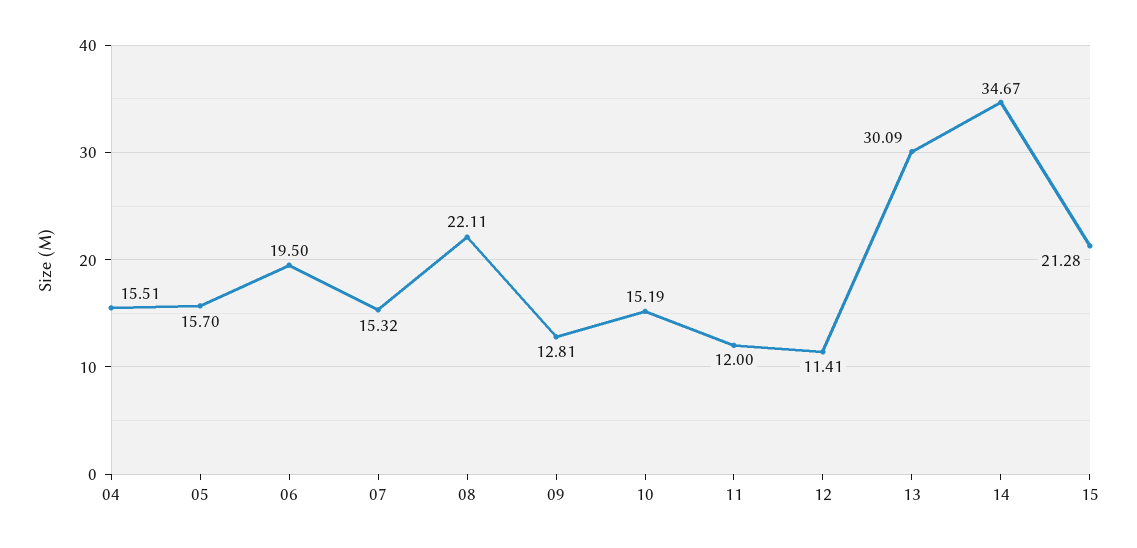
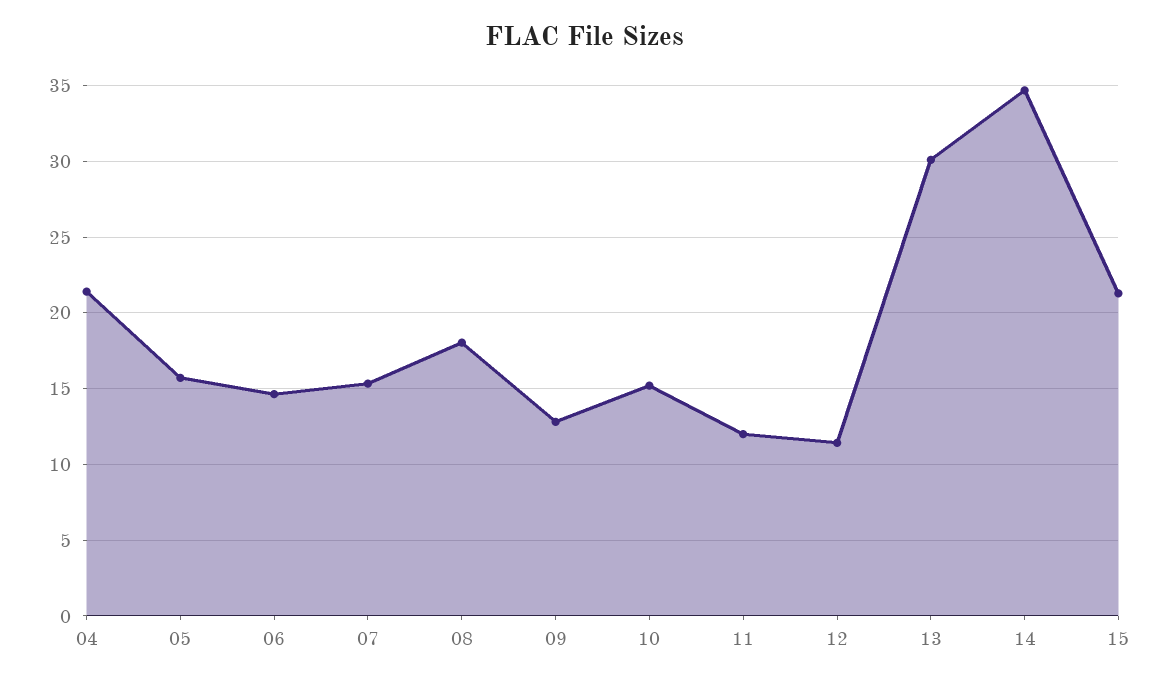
  {
-   "04": 15.51,
+   "04": 21.5,
    "05": 15.7,
-   "06": 19.5,
+   "06": 14.5,
    "07": 15.32,
-   "08": 22.11,
+   "08": 18,
    "09": 12.81,
    "10": 15.19,
    "11": 12,
    "12": 11.41,
    "13": 30.09,
    "14": 34.67,
    "15": 21.28
  }

